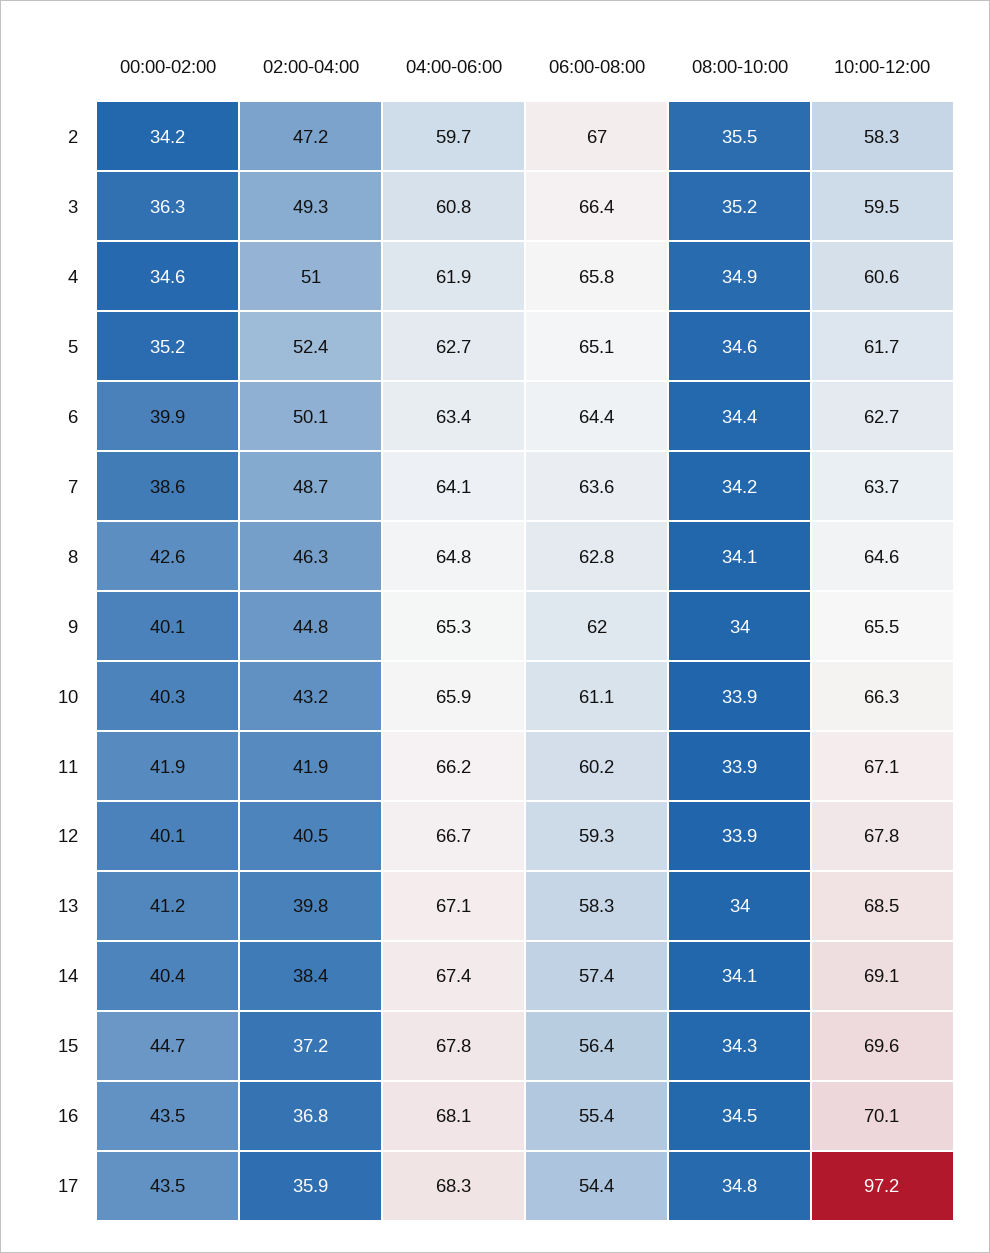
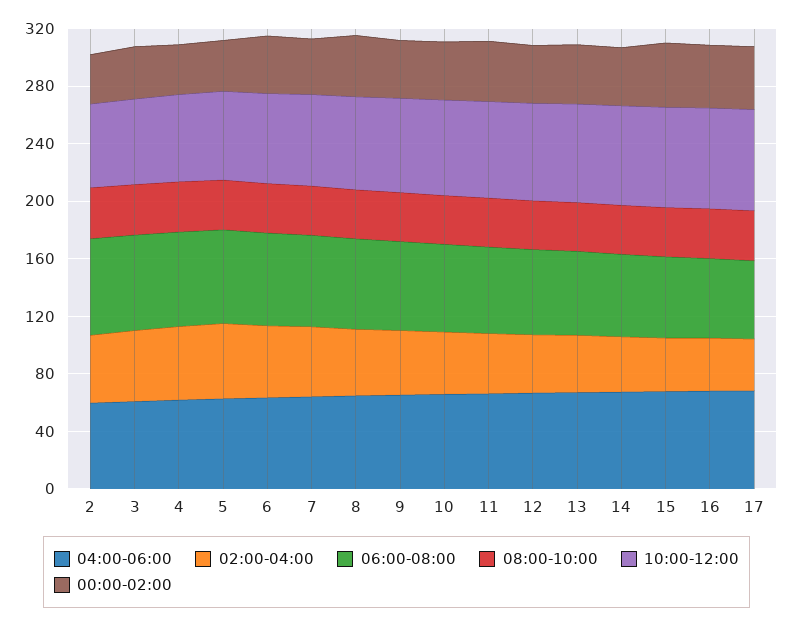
  {
    "00:00-02:00": {
      "2": 34.2,
      "3": 36.3,
      "4": 34.6,
      "5": 35.2,
      "6": 39.9,
      "7": 38.6,
      "8": 42.6,
      "9": 40.1,
      "10": 40.3,
      "11": 41.9,
      "12": 40.1,
      "13": 41.2,
      "14": 40.4,
      "15": 44.7,
      "16": 43.5,
      "17": 43.5
    },
    "02:00-04:00": {
      "2": 47.2,
      "3": 49.3,
      "4": 51,
      "5": 52.4,
      "6": 50.1,
      "7": 48.7,
      "8": 46.3,
      "9": 44.8,
      "10": 43.2,
      "11": 41.9,
      "12": 40.5,
      "13": 39.8,
      "14": 38.4,
      "15": 37.2,
      "16": 36.8,
      "17": 35.9
    },
    "04:00-06:00": {
      "2": 59.7,
      "3": 60.8,
      "4": 61.9,
      "5": 62.7,
      "6": 63.4,
      "7": 64.1,
      "8": 64.8,
      "9": 65.3,
      "10": 65.9,
      "11": 66.2,
      "12": 66.7,
      "13": 67.1,
      "14": 67.4,
      "15": 67.8,
      "16": 68.1,
      "17": 68.3
    },
    "06:00-08:00": {
      "2": 67,
      "3": 66.4,
      "4": 65.8,
      "5": 65.1,
      "6": 64.4,
      "7": 63.6,
      "8": 62.8,
      "9": 62,
      "10": 61.1,
      "11": 60.2,
      "12": 59.3,
      "13": 58.3,
      "14": 57.4,
      "15": 56.4,
      "16": 55.4,
      "17": 54.4
    },
    "08:00-10:00": {
      "2": 35.5,
      "3": 35.2,
      "4": 34.9,
      "5": 34.6,
      "6": 34.4,
      "7": 34.2,
      "8": 34.1,
      "9": 34,
      "10": 33.9,
      "11": 33.9,
      "12": 33.9,
      "13": 34,
      "14": 34.1,
      "15": 34.3,
      "16": 34.5,
      "17": 34.8
    },
    "10:00-12:00": {
      "2": 58.3,
      "3": 59.5,
      "4": 60.6,
      "5": 61.7,
      "6": 62.7,
      "7": 63.7,
      "8": 64.6,
      "9": 65.5,
      "10": 66.3,
      "11": 67.1,
      "12": 67.8,
      "13": 68.5,
      "14": 69.1,
      "15": 69.6,
      "16": 70.1,
-     "17": 97.2
+     "17": 70
    }
  }

